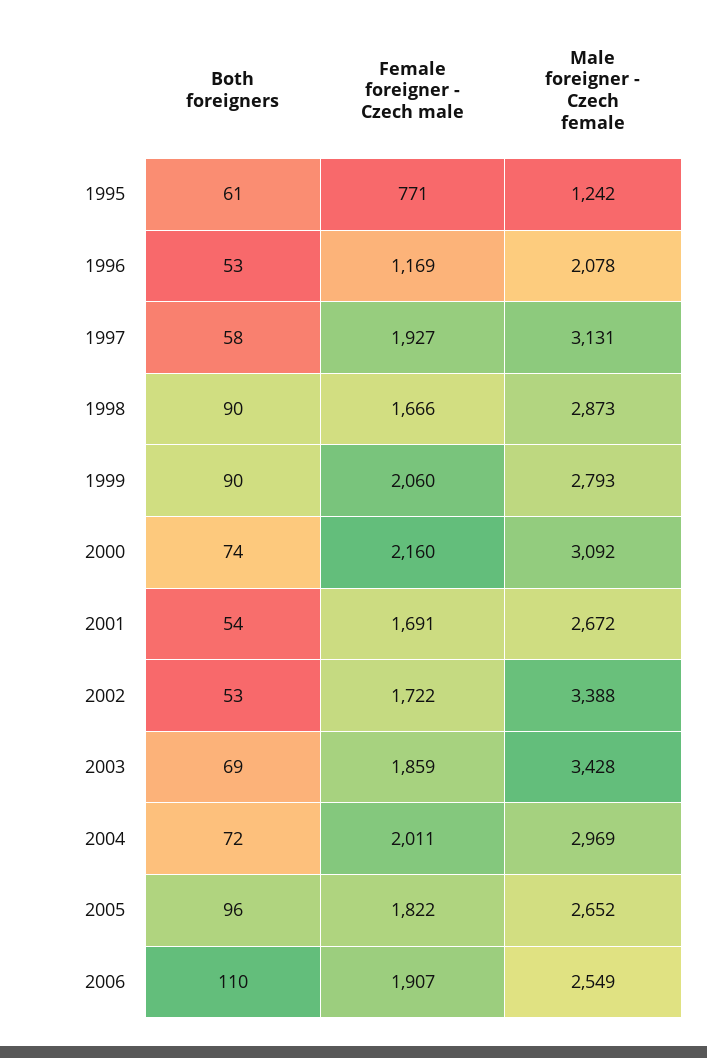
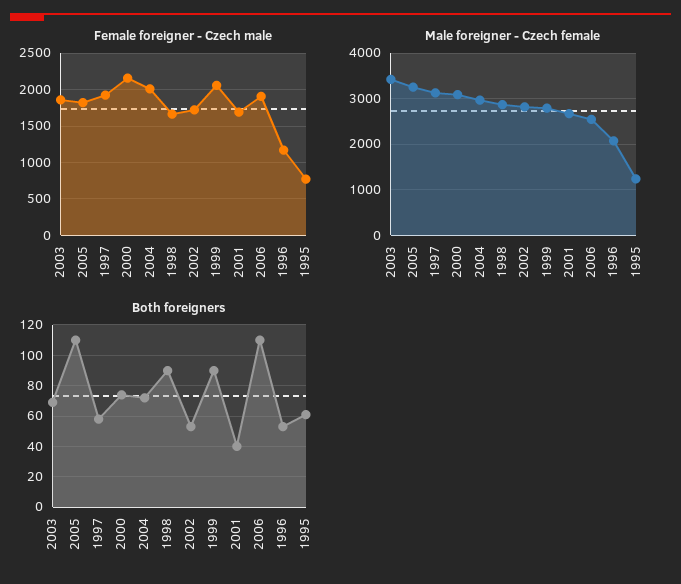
  {
    "Both foreigners": {
      "1995": 61,
      "1996": 53,
      "1997": 58,
      "1998": 90,
      "1999": 90,
      "2000": 74,
-     "2001": 54,
+     "2001": 40,
      "2002": 53,
      "2003": 69,
      "2004": 72,
-     "2005": 96,
+     "2005": 110,
      "2006": 110
    },
    "Female foreigner - Czech male": {
      "1995": 771,
      "1996": 1169,
      "1997": 1927,
      "1998": 1666,
      "1999": 2060,
      "2000": 2160,
      "2001": 1691,
      "2002": 1722,
      "2003": 1859,
      "2004": 2011,
      "2005": 1822,
      "2006": 1907
    },
    "Male foreigner - Czech female": {
      "1995": 1242,
      "1996": 2078,
      "1997": 3131,
      "1998": 2873,
      "1999": 2793,
      "2000": 3092,
      "2001": 2672,
-     "2002": 3388,
+     "2002": 2800,
      "2003": 3428,
      "2004": 2969,
-     "2005": 2652,
+     "2005": 3200,
      "2006": 2549
    }
  }

